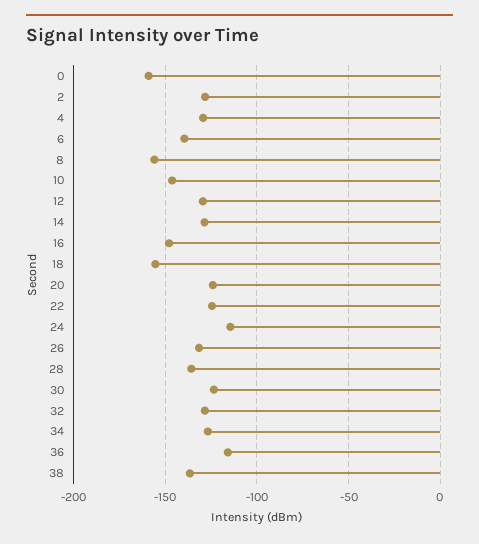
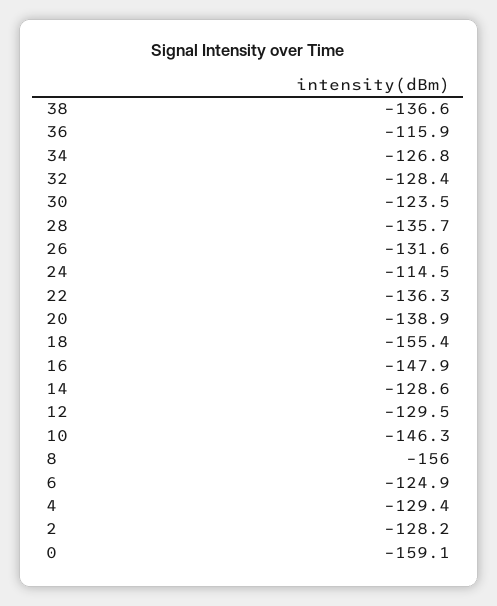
  {
    "0": -159.1,
    "2": -128.2,
    "4": -129.4,
-   "6": -140,
+   "6": -124.9,
    "8": -156,
    "10": -146.3,
    "12": -129.5,
    "14": -128.6,
    "16": -147.9,
    "18": -155.4,
-   "20": -125,
+   "20": -138.9,
-   "22": -125,
+   "22": -136.3,
    "24": -114.5,
    "26": -131.6,
    "28": -135.7,
    "30": -123.5,
    "32": -128.4,
    "34": -126.8,
    "36": -115.9,
    "38": -136.6
  }

